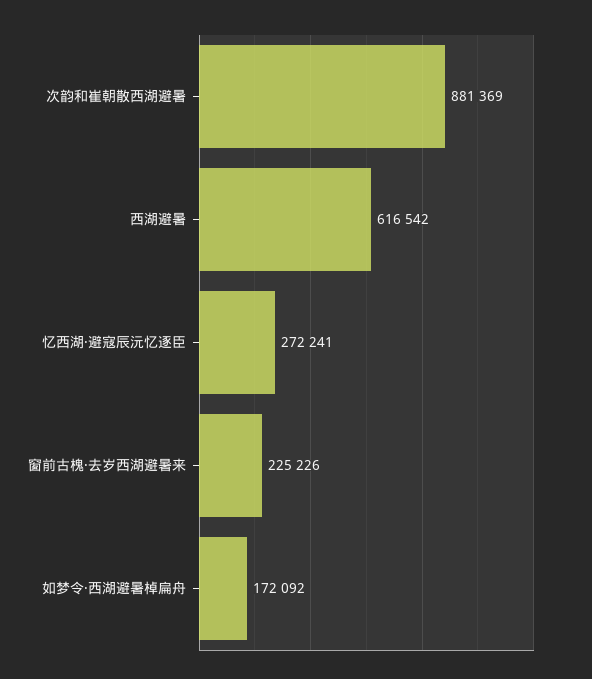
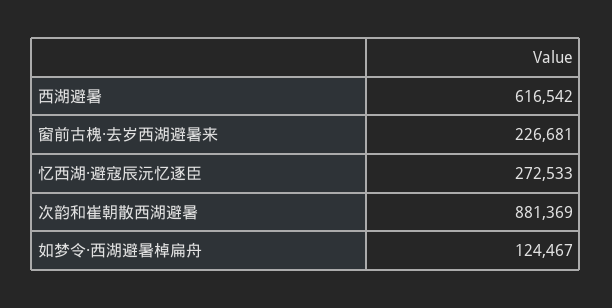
  {
    "次韵和崔朝散西湖避暑": 881369,
    "西湖避暑": 616542,
-   "忆西湖·避寇辰沅忆逐臣": 272241,
+   "忆西湖·避寇辰沅忆逐臣": 272533,
-   "窗前古槐·去岁西湖避暑来": 225226,
+   "窗前古槐·去岁西湖避暑来": 226681,
-   "如梦令·西湖避暑棹扁舟": 172092
+   "如梦令·西湖避暑棹扁舟": 124467
  }

